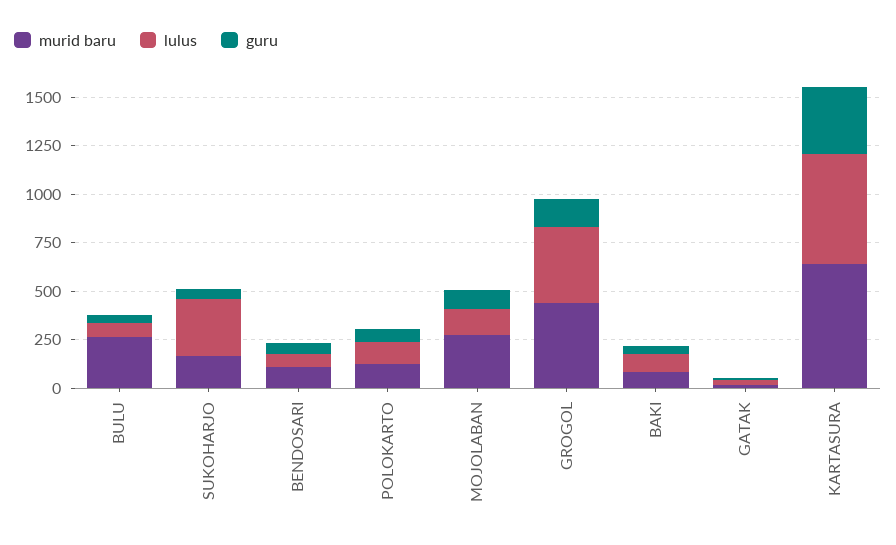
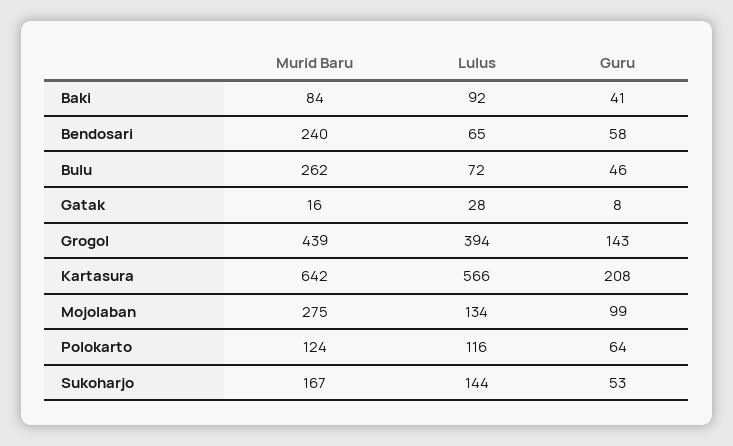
  {
    "murid baru": {
      "BULU": 262,
      "SUKOHARJO": 167,
-     "BENDOSARI": 100,
+     "BENDOSARI": 240,
      "POLOKARTO": 124,
      "MOJOLABAN": 275,
      "GROGOL": 439,
      "BAKI": 84,
      "GATAK": 16,
      "KARTASURA": 642
    },
    "lulus": {
      "BULU": 72,
-     "SUKOHARJO": 300,
+     "SUKOHARJO": 144,
      "BENDOSARI": 65,
      "POLOKARTO": 116,
      "MOJOLABAN": 134,
      "GROGOL": 394,
      "BAKI": 92,
      "GATAK": 28,
      "KARTASURA": 566
    },
    "guru": {
      "BULU": 46,
      "SUKOHARJO": 53,
      "BENDOSARI": 58,
      "POLOKARTO": 64,
      "MOJOLABAN": 99,
      "GROGOL": 143,
      "BAKI": 41,
      "GATAK": 8,
-     "KARTASURA": 350
+     "KARTASURA": 208
    }
  }

